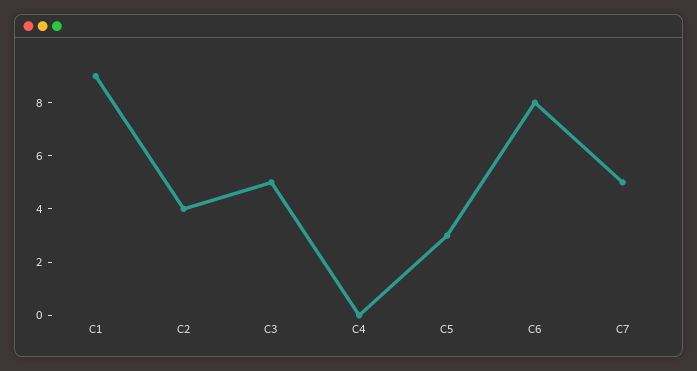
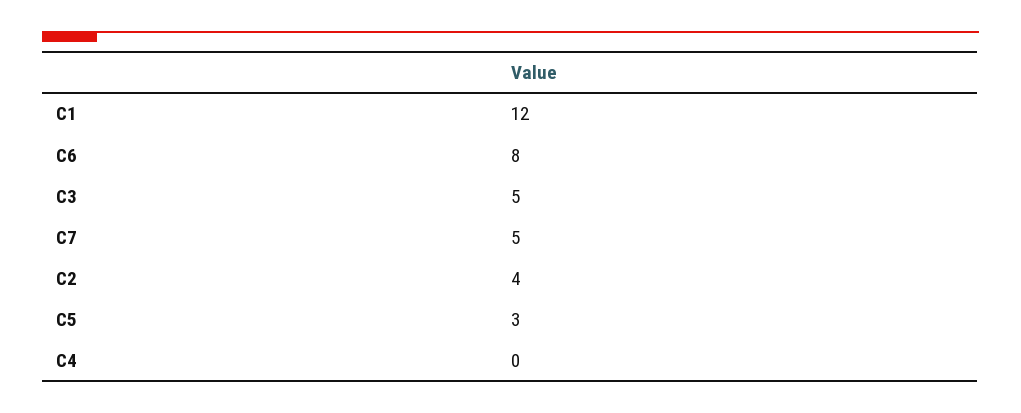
  {
-   "C1": 9,
+   "C1": 12,
    "C2": 4,
    "C3": 5,
    "C4": 0,
    "C5": 3,
    "C6": 8,
    "C7": 5
  }

